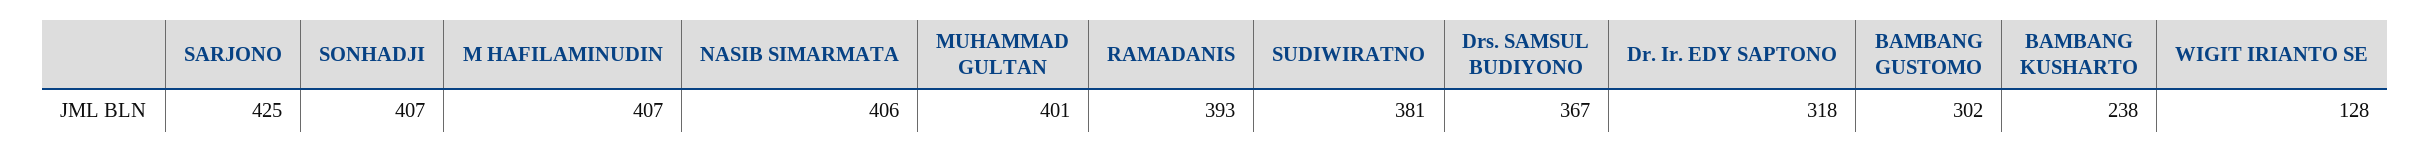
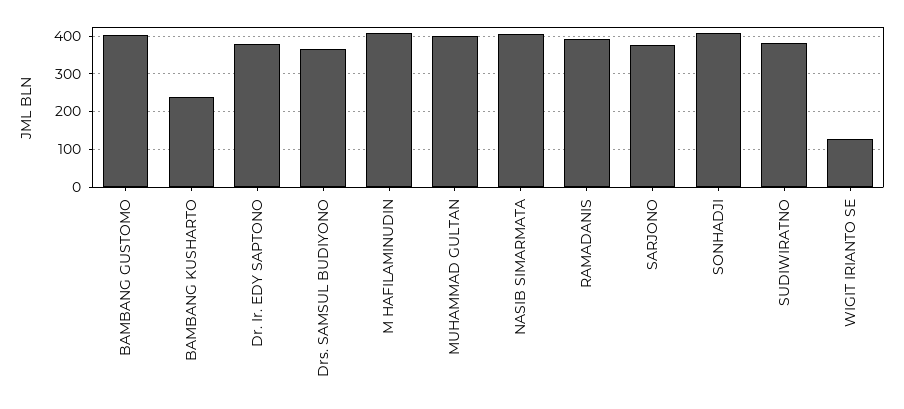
  {
-   "SARJONO": 425,
+   "SARJONO": 380,
    "SONHADJI": 407,
    "M HAFILAMINUDIN": 407,
    "NASIB SIMARMATA": 406,
    "MUHAMMAD GULTAN": 401,
    "RAMADANIS": 393,
    "SUDIWIRATNO": 381,
    "Drs. SAMSUL BUDIYONO": 367,
-   "Dr. Ir. EDY SAPTONO": 318,
+   "Dr. Ir. EDY SAPTONO": 380,
-   "BAMBANG GUSTOMO": 302,
+   "BAMBANG GUSTOMO": 400,
    "BAMBANG KUSHARTO": 238,
    "WIGIT IRIANTO SE": 128
  }

